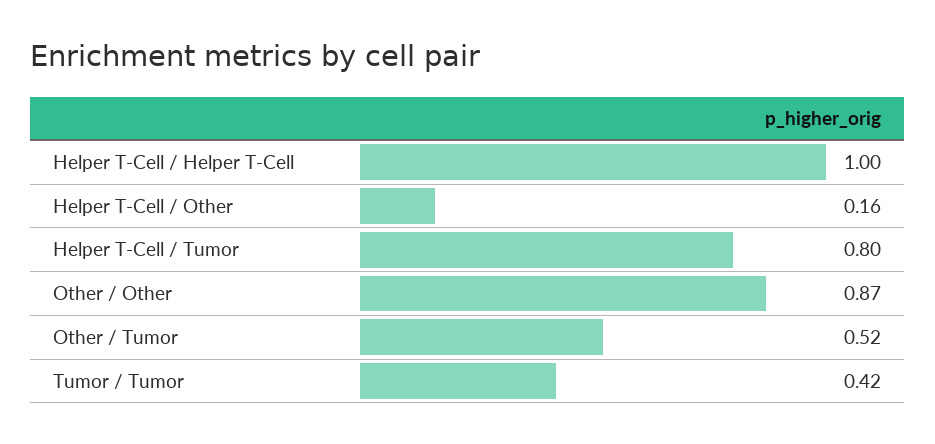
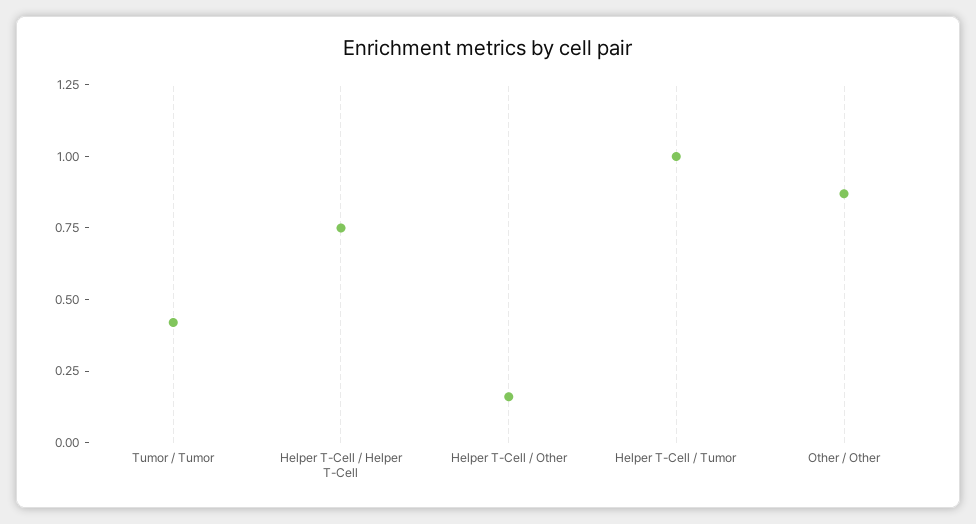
  {
-   "Helper T-Cell / Helper T-Cell": 1,
+   "Helper T-Cell / Helper T-Cell": 0.75,
    "Helper T-Cell / Other": 0.16,
-   "Helper T-Cell / Tumor": 0.8,
+   "Helper T-Cell / Tumor": 1,
    "Other / Other": 0.87,
-   "Other / Tumor": 0.52,
    "Tumor / Tumor": 0.42
  }

